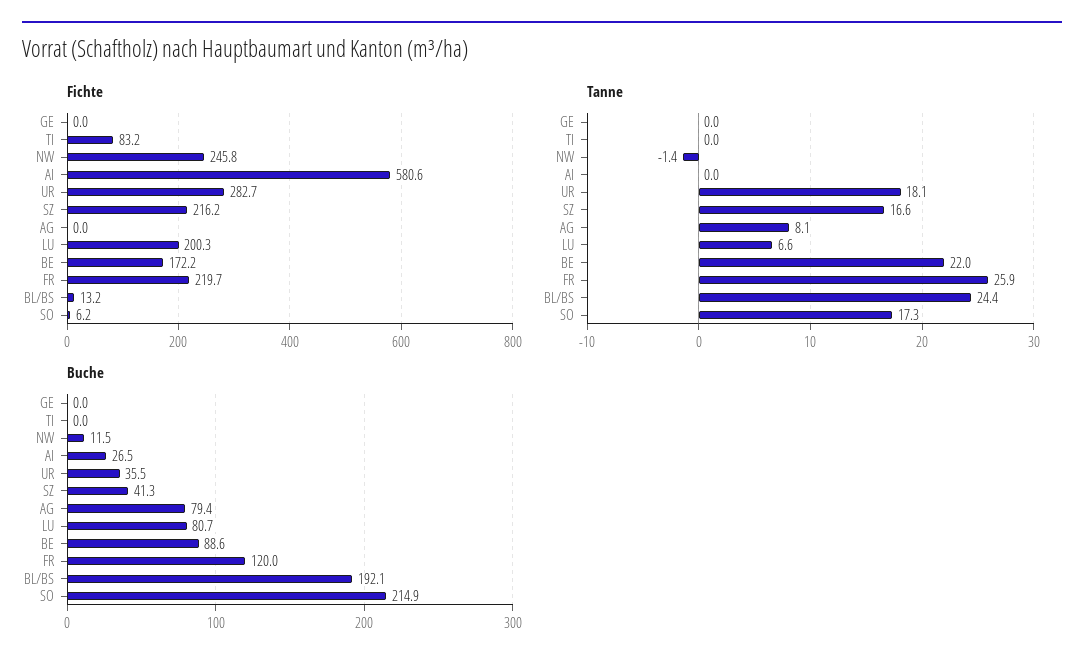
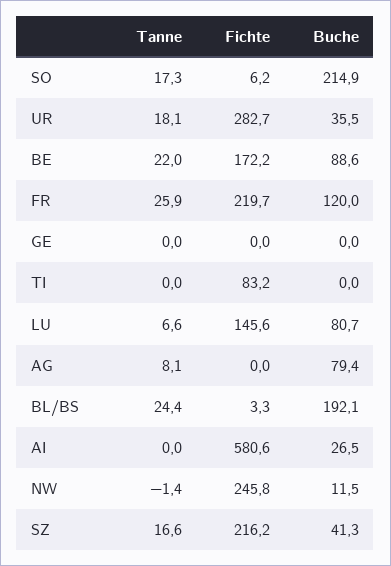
  {
    "Fichte": {
      "GE": 0,
      "TI": 83.2,
      "NW": 245.8,
      "AI": 580.6,
      "UR": 282.7,
      "SZ": 216.2,
      "AG": 0,
-     "LU": 200.3,
+     "LU": 145.6,
      "BE": 172.2,
      "FR": 219.7,
-     "BL/BS": 13.2,
+     "BL/BS": 3.3,
      "SO": 6.2
    },
    "Tanne": {
      "GE": 0,
      "TI": 0,
      "NW": -1.4,
      "AI": 0,
      "UR": 18.1,
      "SZ": 16.6,
      "AG": 8.1,
      "LU": 6.6,
      "BE": 22,
      "FR": 25.9,
      "BL/BS": 24.4,
      "SO": 17.3
    },
    "Buche": {
      "GE": 0,
      "TI": 0,
      "NW": 11.5,
      "AI": 26.5,
      "UR": 35.5,
      "SZ": 41.3,
      "AG": 79.4,
      "LU": 80.7,
      "BE": 88.6,
      "FR": 120,
      "BL/BS": 192.1,
      "SO": 214.9
    }
  }

